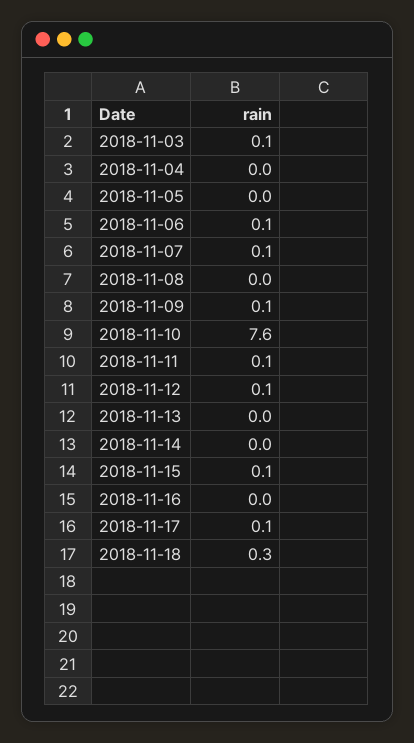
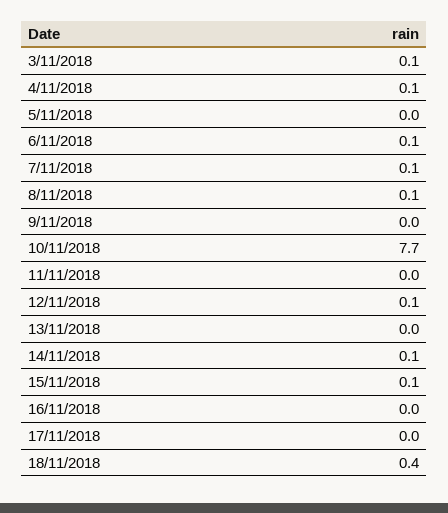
  {
    "2018-11-03": 0.1,
-   "2018-11-04": 0,
+   "2018-11-04": 0.1,
    "2018-11-05": 0,
    "2018-11-06": 0.1,
    "2018-11-07": 0.1,
-   "2018-11-08": 0,
+   "2018-11-08": 0.1,
-   "2018-11-09": 0.1,
+   "2018-11-09": 0,
-   "2018-11-10": 7.6,
+   "2018-11-10": 7.7,
-   "2018-11-11": 0.1,
+   "2018-11-11": 0,
    "2018-11-12": 0.1,
    "2018-11-13": 0,
-   "2018-11-14": 0,
+   "2018-11-14": 0.1,
    "2018-11-15": 0.1,
    "2018-11-16": 0,
-   "2018-11-17": 0.1,
+   "2018-11-17": 0,
-   "2018-11-18": 0.3
+   "2018-11-18": 0.4
  }

